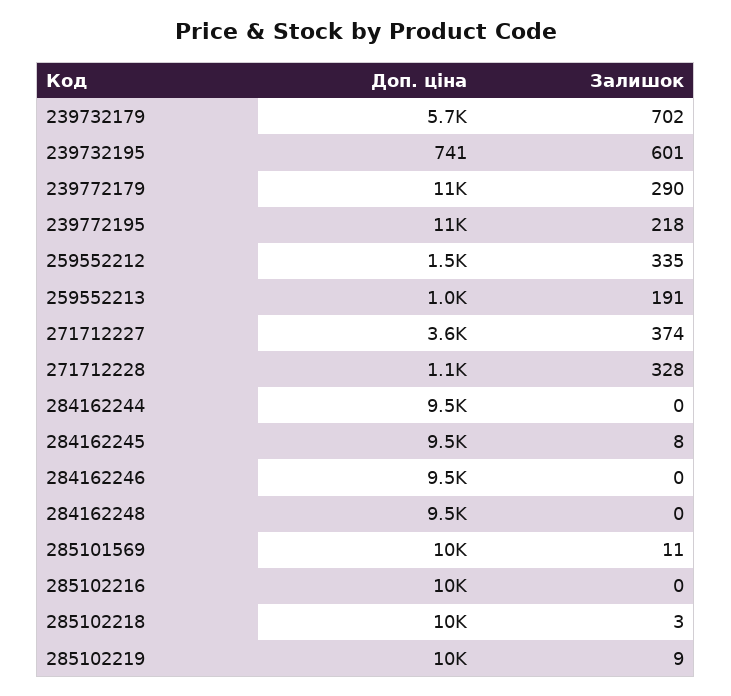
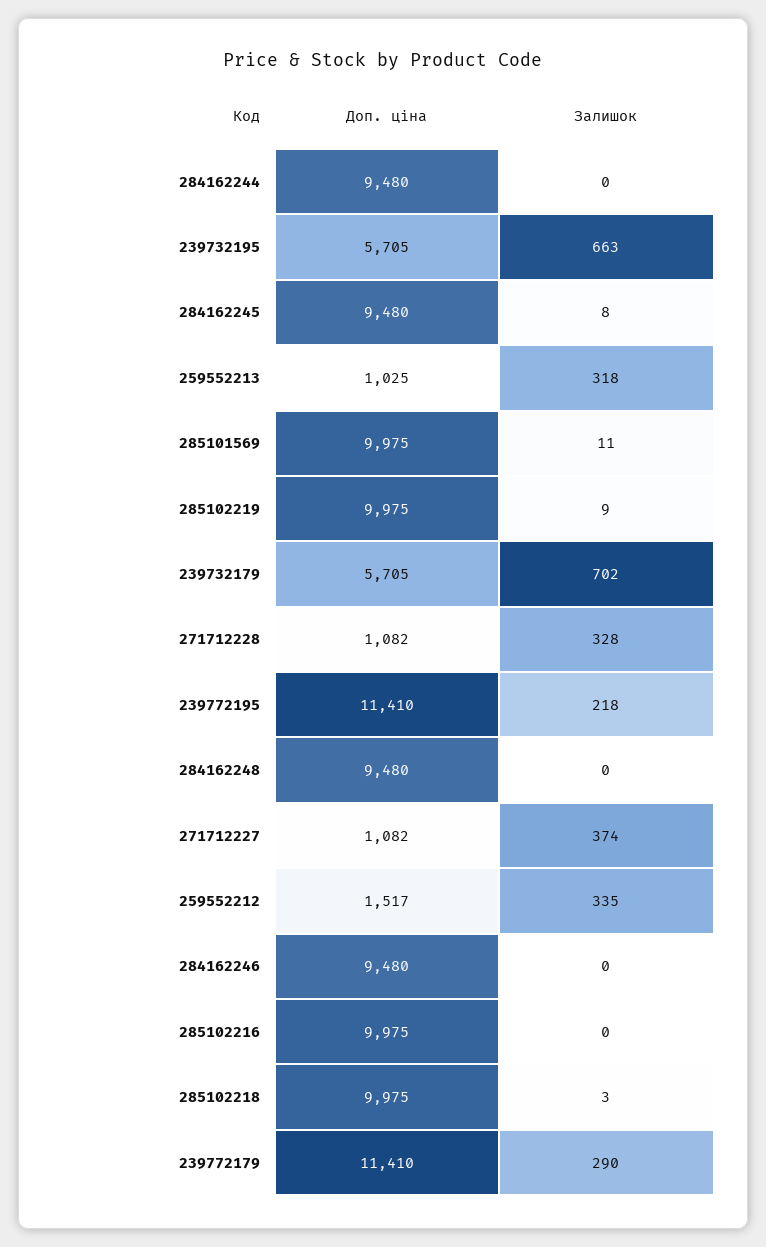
  {
    "Доп. ціна": {
      "239732179": 5705,
-     "239732195": 741,
+     "239732195": 5705,
      "239772179": 11410,
      "239772195": 11410,
      "259552212": 1517,
      "259552213": 1025,
-     "271712227": 3600,
+     "271712227": 1082,
      "271712228": 1082,
      "284162244": 9480,
      "284162245": 9480,
      "284162246": 9480,
      "284162248": 9480,
      "285101569": 9975,
      "285102216": 9975,
      "285102218": 9975,
      "285102219": 9975
    },
    "Залишок": {
      "239732179": 702,
-     "239732195": 601,
+     "239732195": 663,
      "239772179": 290,
      "239772195": 218,
      "259552212": 335,
-     "259552213": 191,
+     "259552213": 318,
      "271712227": 374,
      "271712228": 328,
      "284162244": 0,
      "284162245": 8,
      "284162246": 0,
      "284162248": 0,
      "285101569": 11,
      "285102216": 0,
      "285102218": 3,
      "285102219": 9
    }
  }

